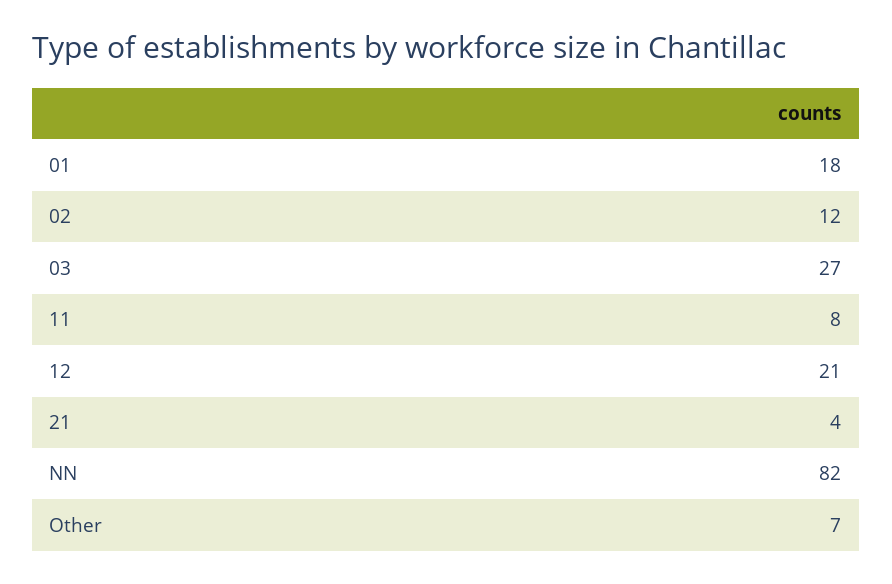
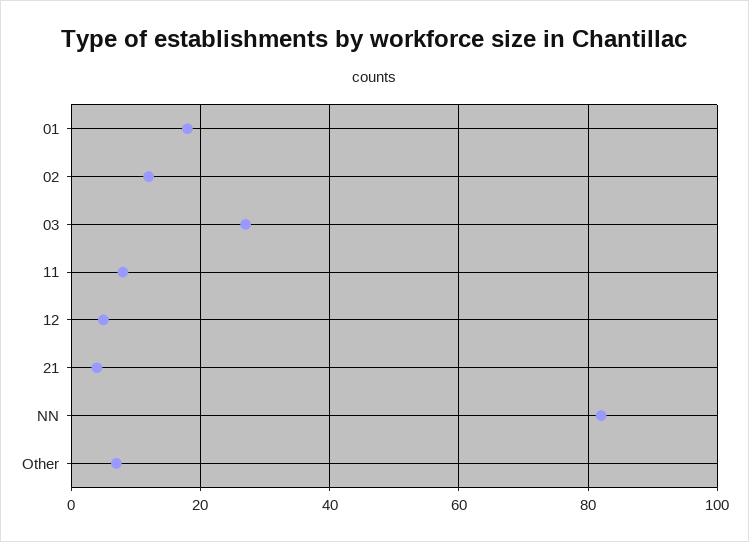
  {
    "01": 18,
    "02": 12,
    "03": 27,
    "11": 8,
-   "12": 21,
+   "12": 5,
    "21": 4,
    "NN": 82,
    "Other": 7
  }

